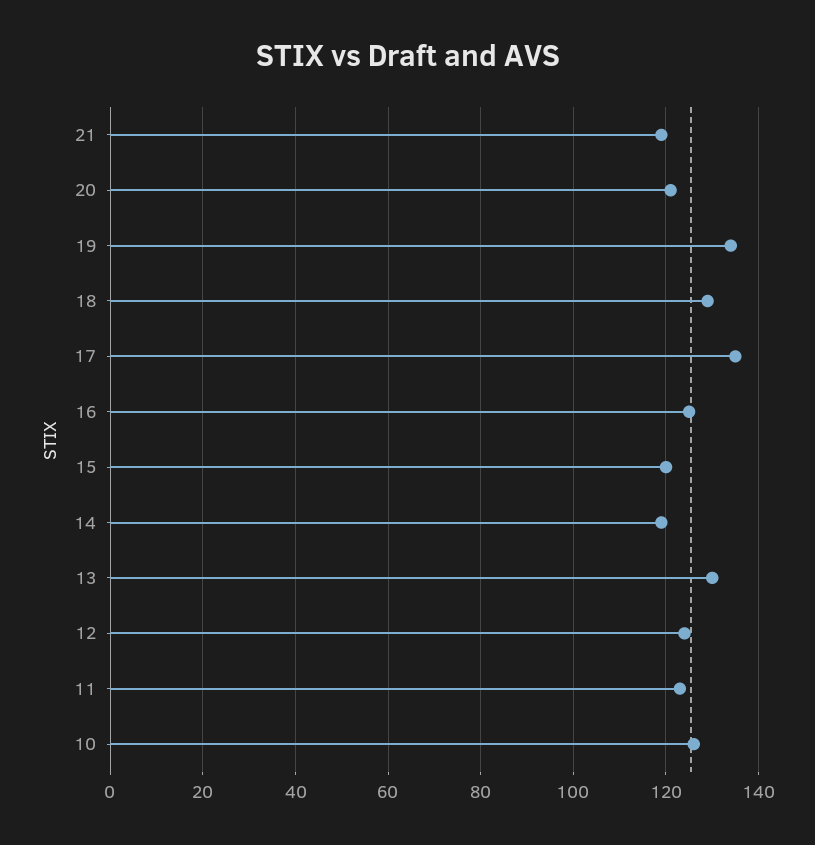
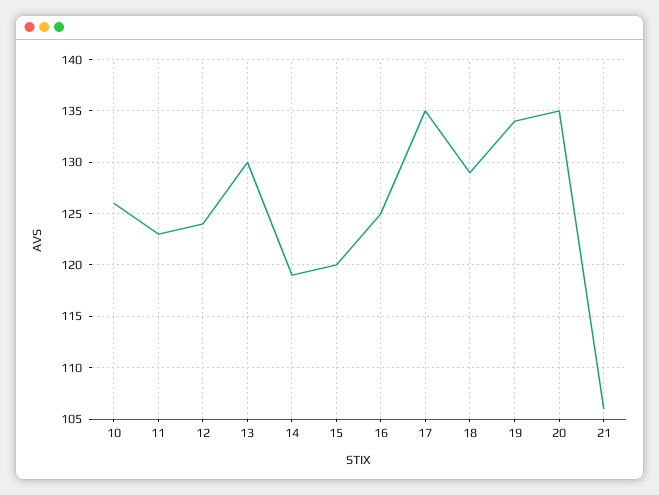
  {
-   "21": 120,
+   "21": 106,
-   "20": 120,
+   "20": 135,
    "19": 134,
    "18": 129,
    "17": 135,
    "16": 125,
    "15": 120,
    "14": 119,
    "13": 130,
    "12": 124,
    "11": 123,
    "10": 126
  }

